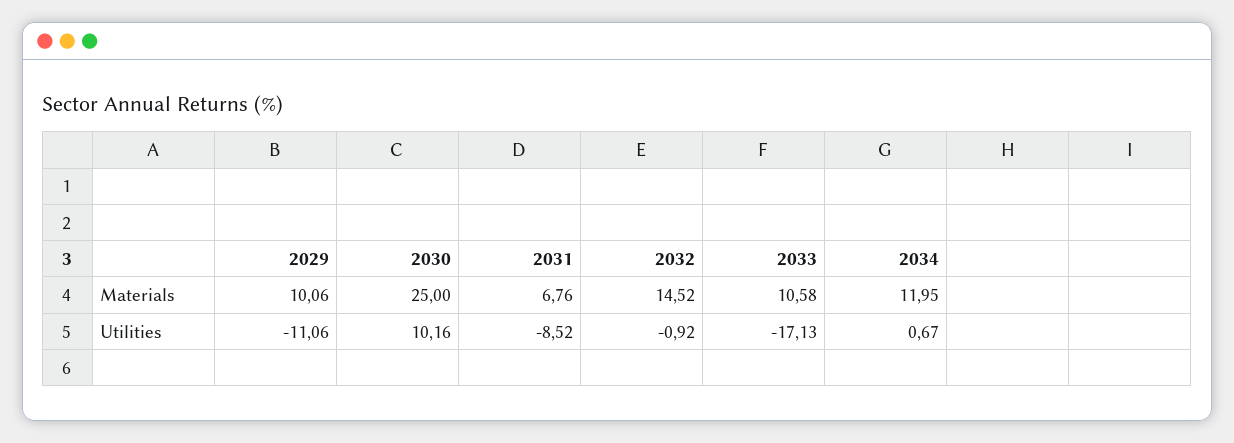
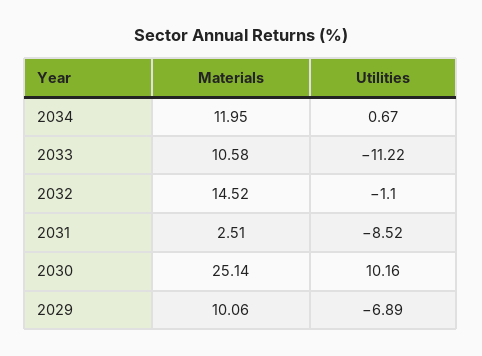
  {
    "2029": {
      "Materials": 10.06,
-     "Utilities": -11.06
+     "Utilities": -6.89
    },
    "2030": {
-     "Materials": 25,
+     "Materials": 25.14,
      "Utilities": 10.16
    },
    "2031": {
-     "Materials": 6.76,
+     "Materials": 2.51,
      "Utilities": -8.52
    },
    "2032": {
      "Materials": 14.52,
-     "Utilities": -0.92
+     "Utilities": -1.1
    },
    "2033": {
      "Materials": 10.58,
-     "Utilities": -17.13
+     "Utilities": -11.22
    },
    "2034": {
      "Materials": 11.95,
      "Utilities": 0.67
    }
  }

